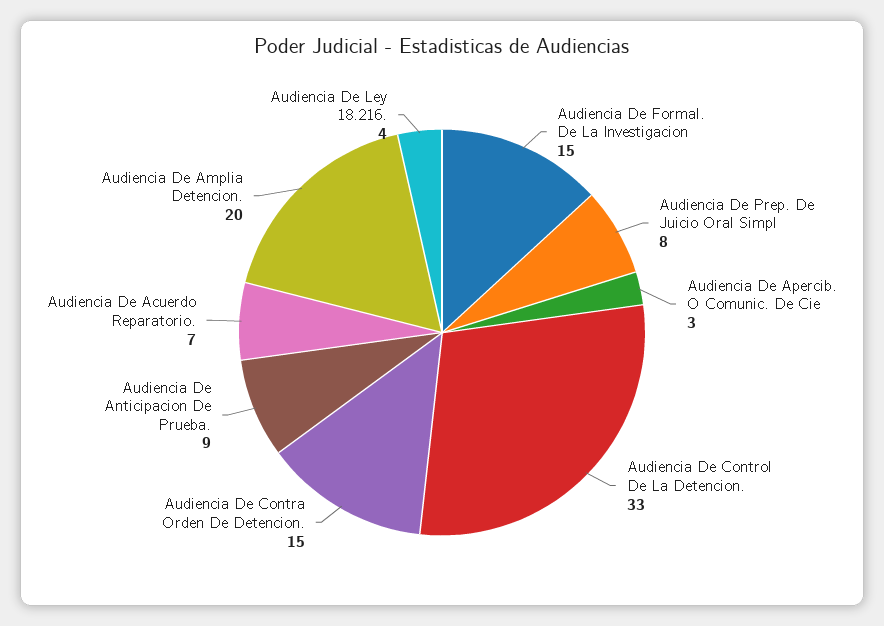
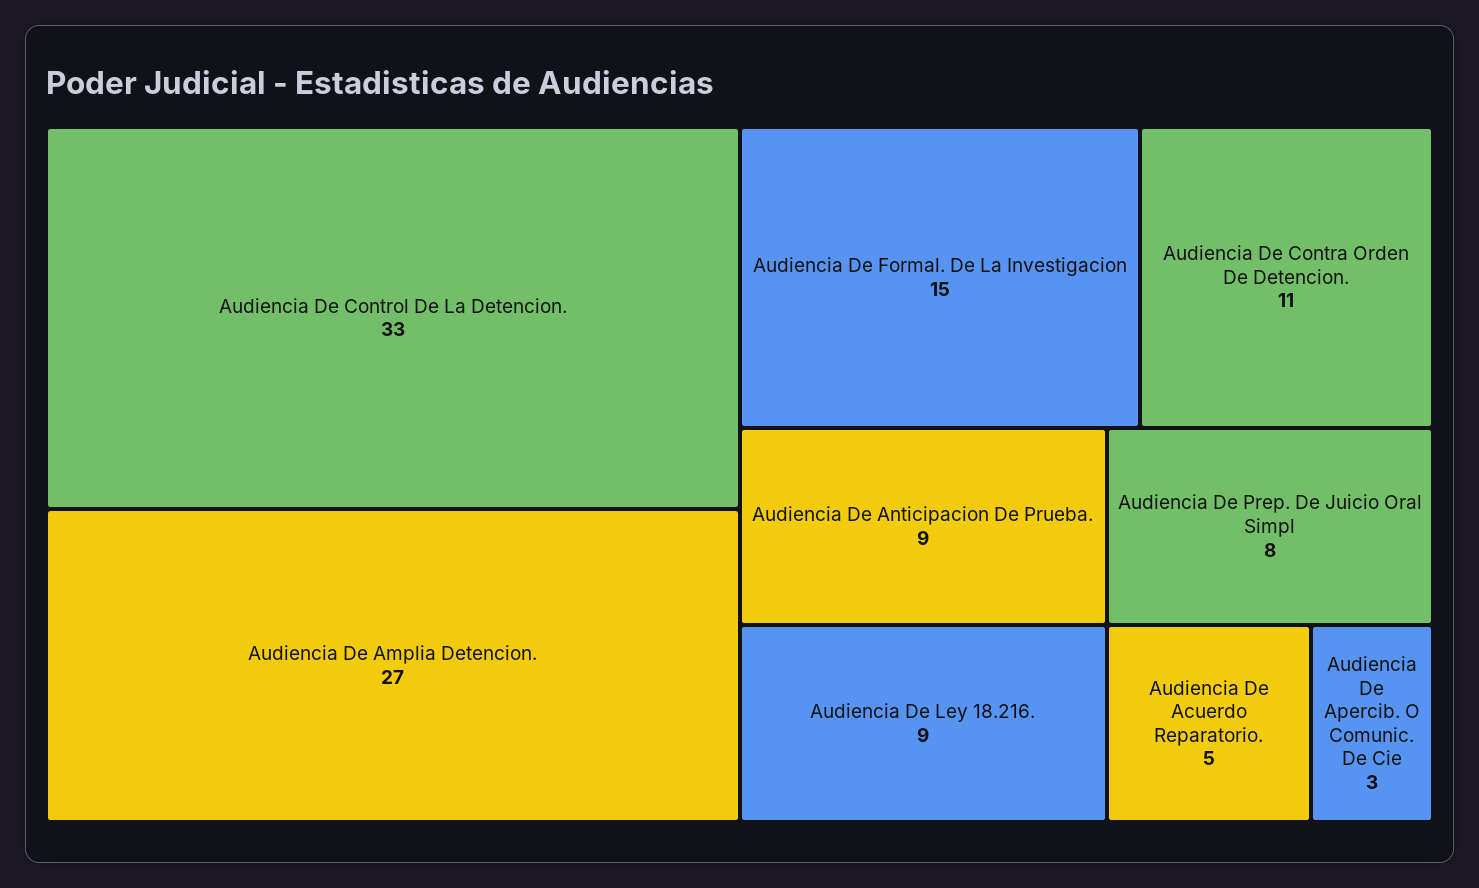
  {
    "Audiencia De Formal. De La Investigacion": 15,
    "Audiencia De Prep. De Juicio Oral Simpl": 8,
    "Audiencia De Apercib. O Comunic. De Cie": 3,
    "Audiencia De Control De La Detencion.": 33,
-   "Audiencia De Contra Orden De Detencion.": 15,
+   "Audiencia De Contra Orden De Detencion.": 11,
    "Audiencia De Anticipacion De Prueba.": 9,
-   "Audiencia De Acuerdo Reparatorio.": 7,
+   "Audiencia De Acuerdo Reparatorio.": 5,
-   "Audiencia De Amplia Detencion.": 20,
+   "Audiencia De Amplia Detencion.": 27,
-   "Audiencia De Ley 18.216.": 4
+   "Audiencia De Ley 18.216.": 9
  }

